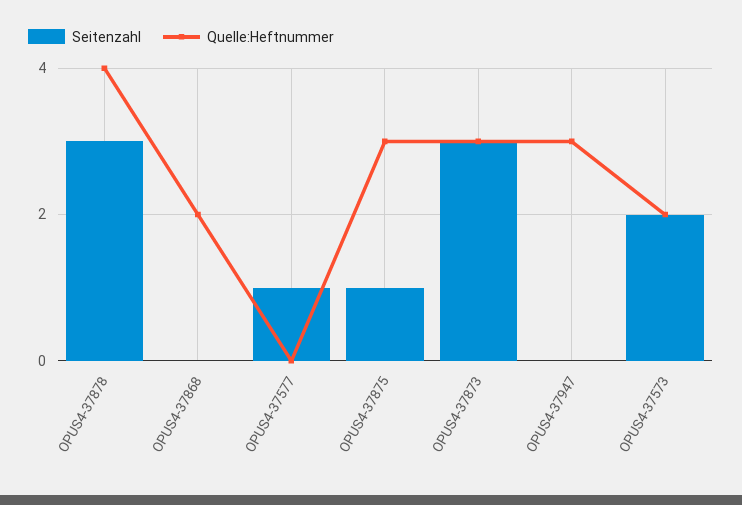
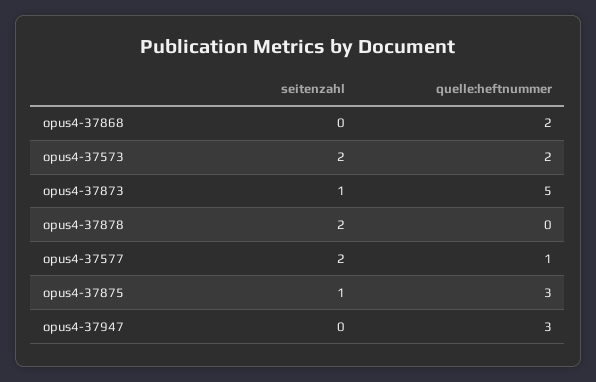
  {
    "Seitenzahl": {
-     "OPUS4-37878": 3,
+     "OPUS4-37878": 2,
      "OPUS4-37868": 0,
-     "OPUS4-37577": 1,
+     "OPUS4-37577": 2,
      "OPUS4-37875": 1,
-     "OPUS4-37873": 3,
+     "OPUS4-37873": 1,
      "OPUS4-37947": 0,
      "OPUS4-37573": 2
    },
    "Quelle:Heftnummer": {
-     "OPUS4-37878": 4,
+     "OPUS4-37878": 0,
      "OPUS4-37868": 2,
-     "OPUS4-37577": 0,
+     "OPUS4-37577": 1,
      "OPUS4-37875": 3,
-     "OPUS4-37873": 3,
+     "OPUS4-37873": 5,
      "OPUS4-37947": 3,
      "OPUS4-37573": 2
    }
  }

